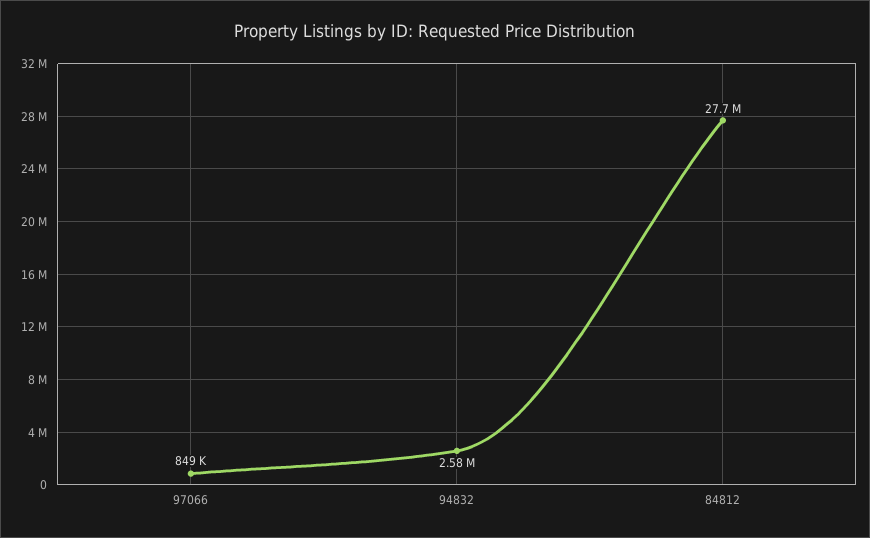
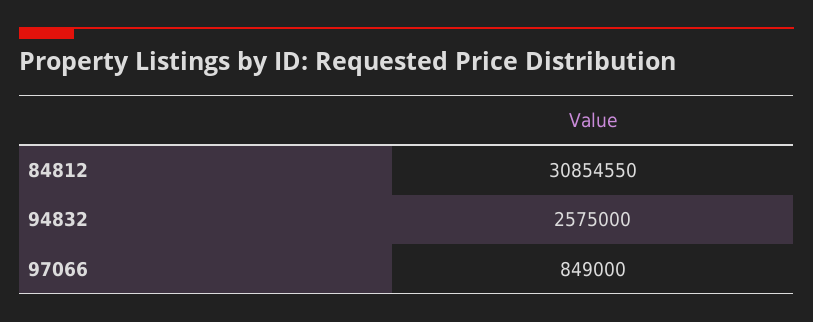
  {
    "97066": 849000,
    "94832": 2575000,
-   "84812": 27700000
+   "84812": 30854550
  }

